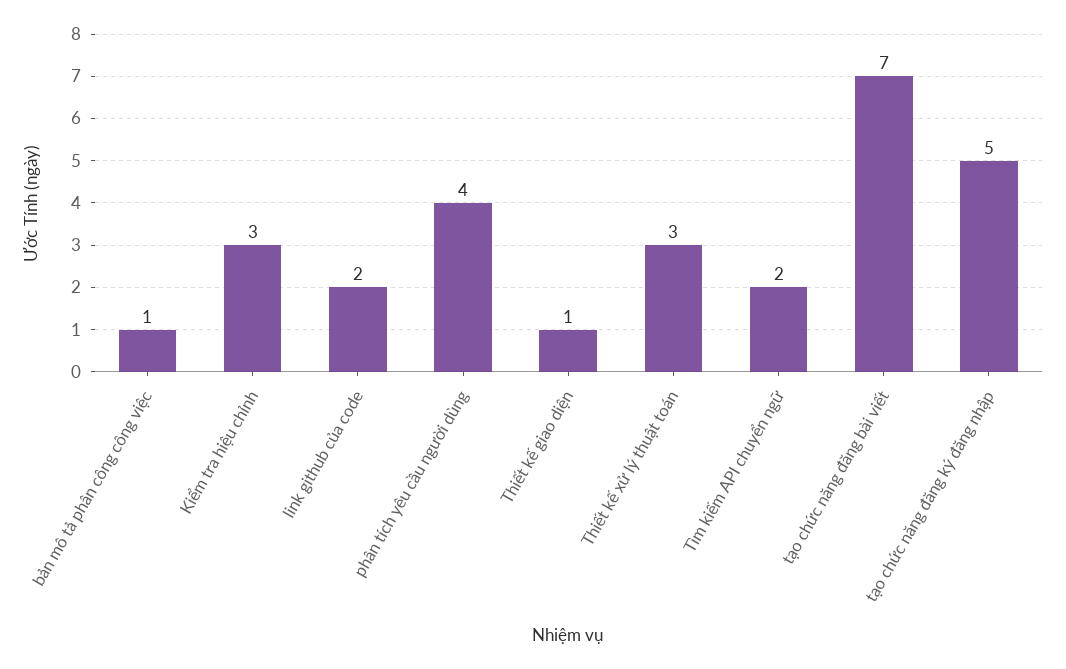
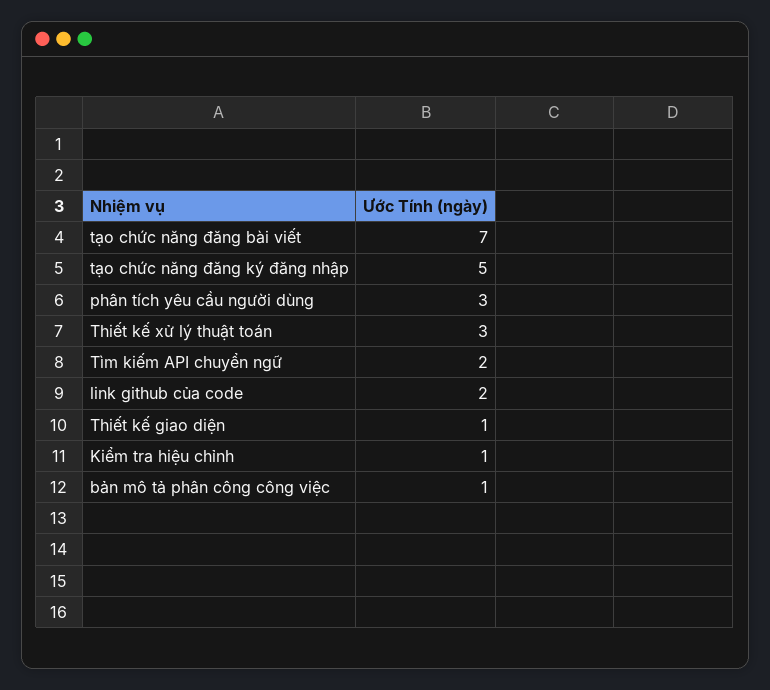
  {
    "bản mô tả phân công công việc": 1,
-   "Kiểm tra hiệu chỉnh": 3,
+   "Kiểm tra hiệu chỉnh": 1,
    "link github của code": 2,
-   "phân tích yêu cầu người dùng": 4,
+   "phân tích yêu cầu người dùng": 3,
    "Thiết kế giao diện": 1,
    "Thiết kế xử lý thuật toán": 3,
    "Tìm kiếm API chuyển ngữ": 2,
    "tạo chức năng đăng bài viết": 7,
    "tạo chức năng đăng ký đăng nhập": 5
  }

